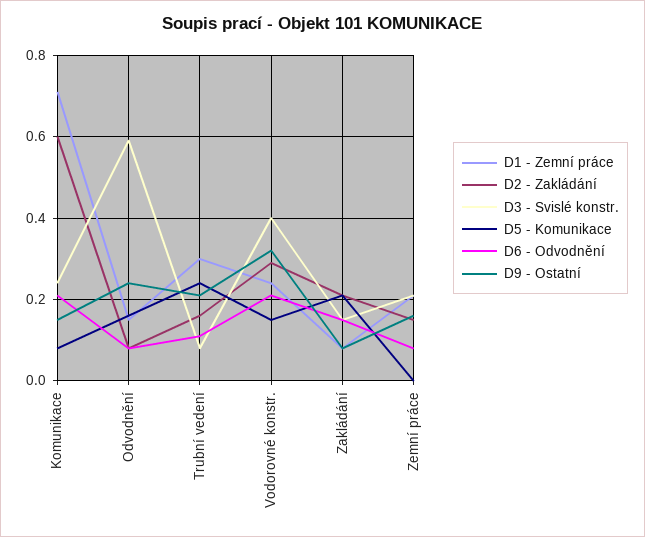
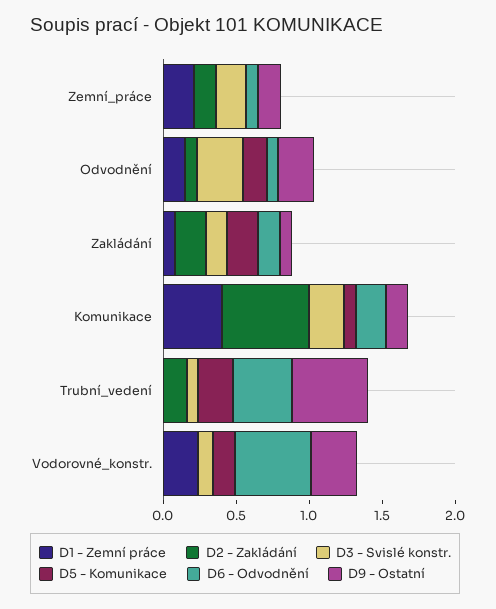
  {
    "D1 - Zemní práce": {
-     "Komunikace": 0.7,
+     "Komunikace": 0.4,
      "Odvodnění": 0.15,
-     "Trubní vedení": 0.3,
+     "Trubní vedení": 0,
      "Vodorovné konstr.": 0.25,
      "Zakládání": 0.1,
      "Zemní práce": 0.2
    },
    "D2 - Zakládání": {
      "Komunikace": 0.6,
      "Odvodnění": 0.1,
      "Trubní vedení": 0.15,
-     "Vodorovné konstr.": 0.3,
+     "Vodorovné konstr.": 0,
      "Zakládání": 0.2,
      "Zemní práce": 0.15
    },
    "D3 - Svislé konstr.": {
      "Komunikace": 0.25,
-     "Odvodnění": 0.6,
+     "Odvodnění": 0.3,
      "Trubní vedení": 0.1,
-     "Vodorovné konstr.": 0.4,
+     "Vodorovné konstr.": 0.1,
      "Zakládání": 0.15,
      "Zemní práce": 0.2
    },
    "D5 - Komunikace": {
      "Komunikace": 0.1,
      "Odvodnění": 0.15,
      "Trubní vedení": 0.25,
      "Vodorovné konstr.": 0.15,
      "Zakládání": 0.2,
      "Zemní práce": 0
    },
    "D6 - Odvodnění": {
      "Komunikace": 0.2,
      "Odvodnění": 0.1,
-     "Trubní vedení": 0.1,
+     "Trubní vedení": 0.4,
-     "Vodorovné konstr.": 0.2,
+     "Vodorovné konstr.": 0.5,
      "Zakládání": 0.15,
      "Zemní práce": 0.1
    },
    "D9 - Ostatní": {
      "Komunikace": 0.15,
      "Odvodnění": 0.25,
-     "Trubní vedení": 0.2,
+     "Trubní vedení": 0.5,
      "Vodorovné konstr.": 0.3,
      "Zakládání": 0.1,
      "Zemní práce": 0.15
    }
  }

